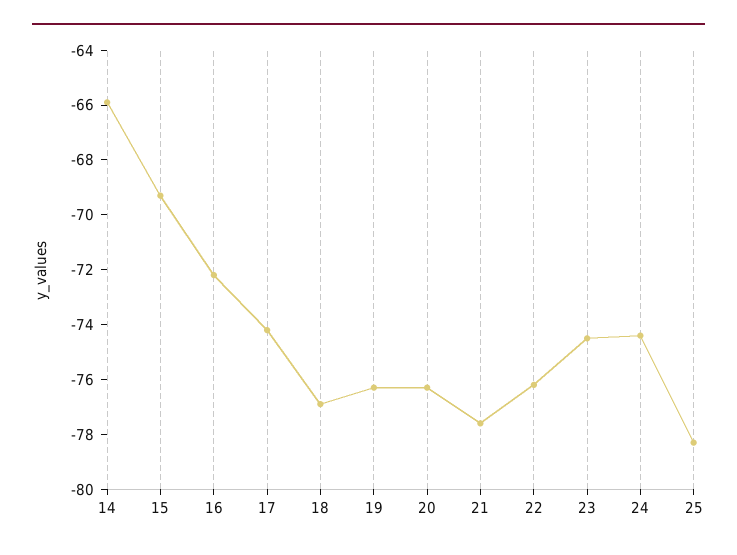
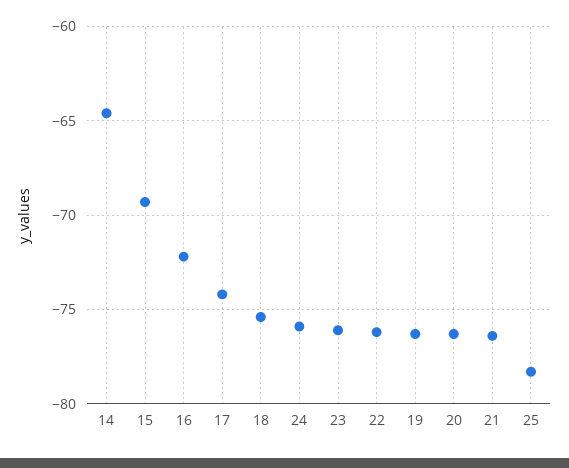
  {
-   "14": -66,
+   "14": -64.5,
    "15": -69.5,
    "16": -72,
    "17": -74,
-   "18": -77,
+   "18": -75.5,
    "19": -76.5,
    "20": -76.5,
-   "21": -77.5,
+   "21": -76.5,
    "22": -76,
-   "23": -74.5,
+   "23": -76,
-   "24": -74.5,
+   "24": -76,
    "25": -78.5
  }

